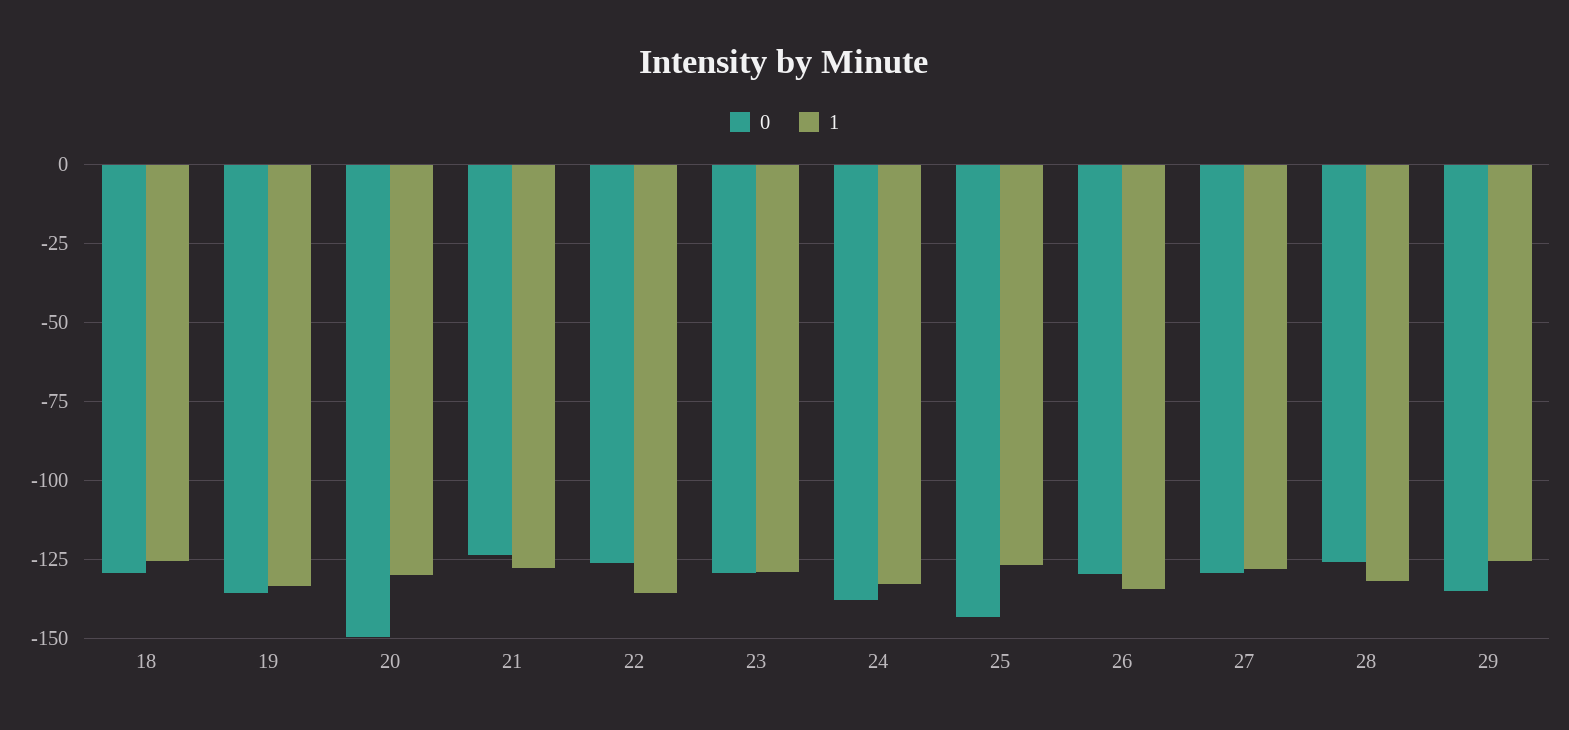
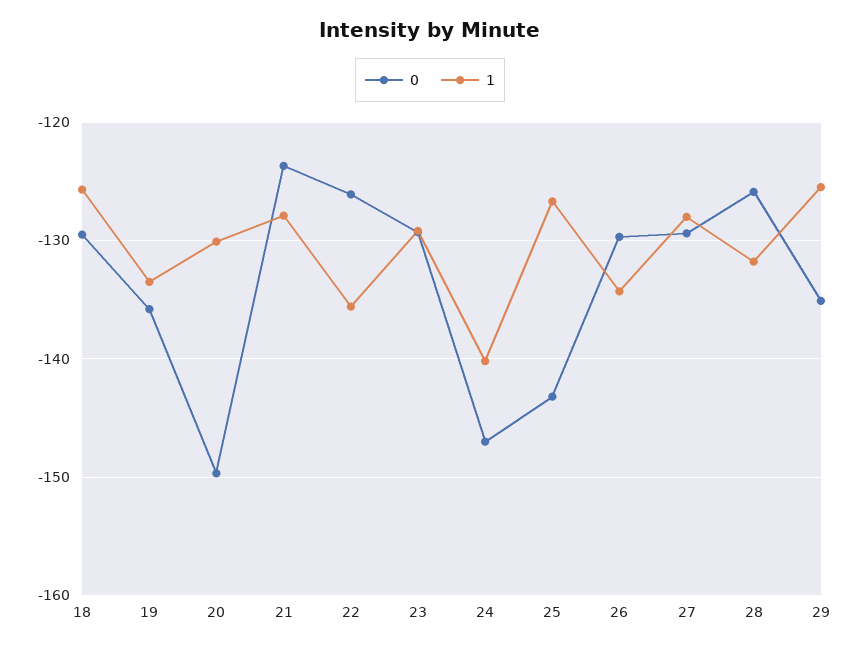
  {
    "0": {
      "18": -130,
      "19": -136,
      "20": -150,
      "21": -124,
      "22": -126,
      "23": -129,
-     "24": -137.5,
+     "24": -147,
      "25": -143,
      "26": -130,
      "27": -129,
      "28": -126,
      "29": -135
    },
    "1": {
      "18": -126,
      "19": -134,
      "20": -130,
      "21": -128,
      "22": -136,
      "23": -129,
-     "24": -132.5,
+     "24": -140,
      "25": -127,
      "26": -134,
      "27": -128,
      "28": -132,
      "29": -126
    }
  }

